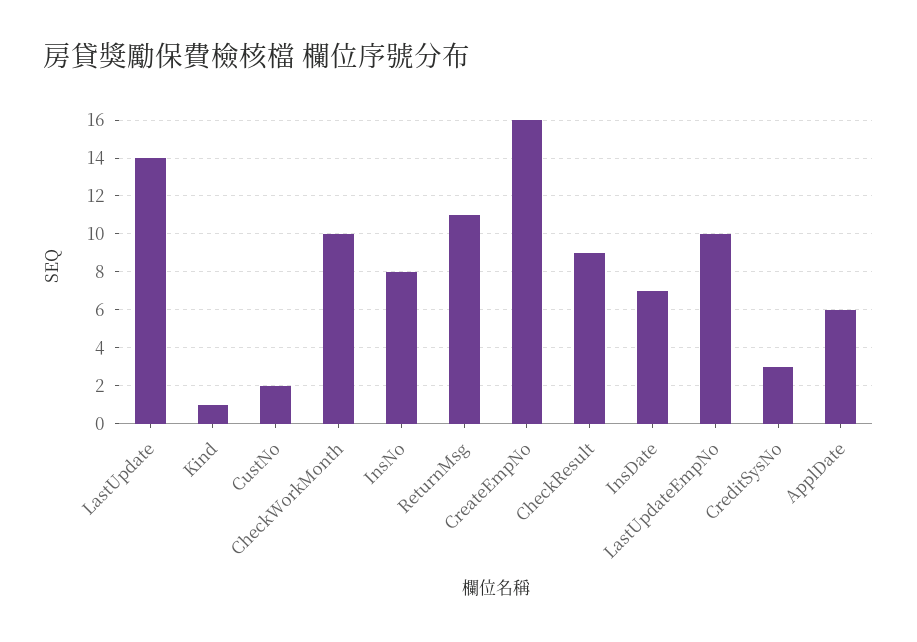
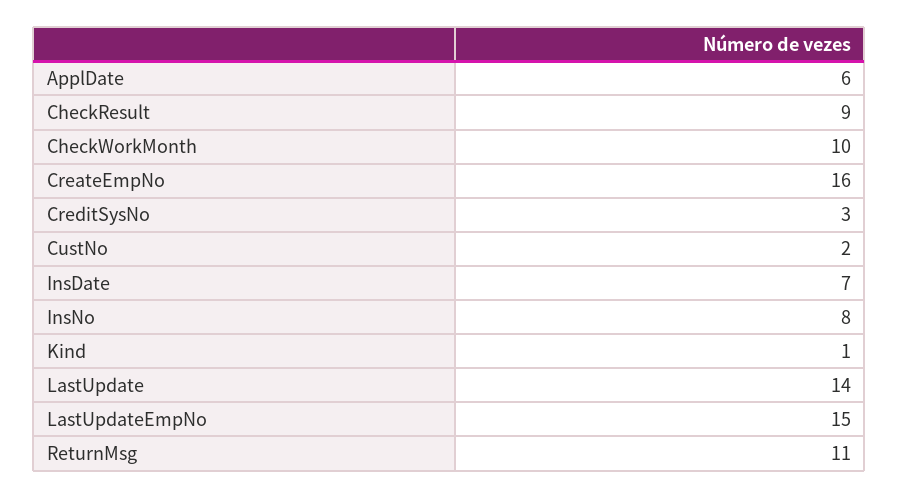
  {
    "LastUpdate": 14,
    "Kind": 1,
    "CustNo": 2,
    "CheckWorkMonth": 10,
    "InsNo": 8,
    "ReturnMsg": 11,
    "CreateEmpNo": 16,
    "CheckResult": 9,
    "InsDate": 7,
-   "LastUpdateEmpNo": 10,
+   "LastUpdateEmpNo": 15,
    "CreditSysNo": 3,
    "ApplDate": 6
  }

